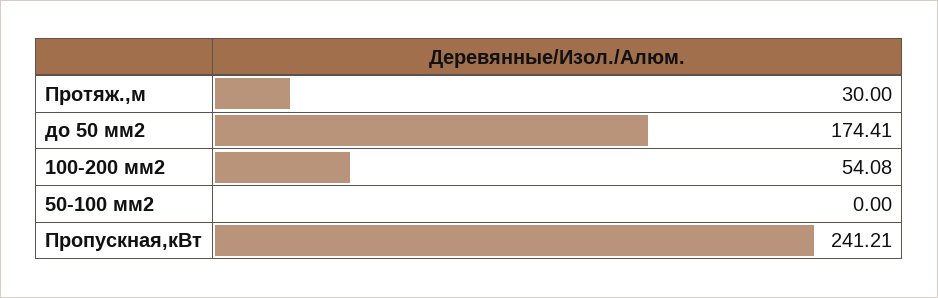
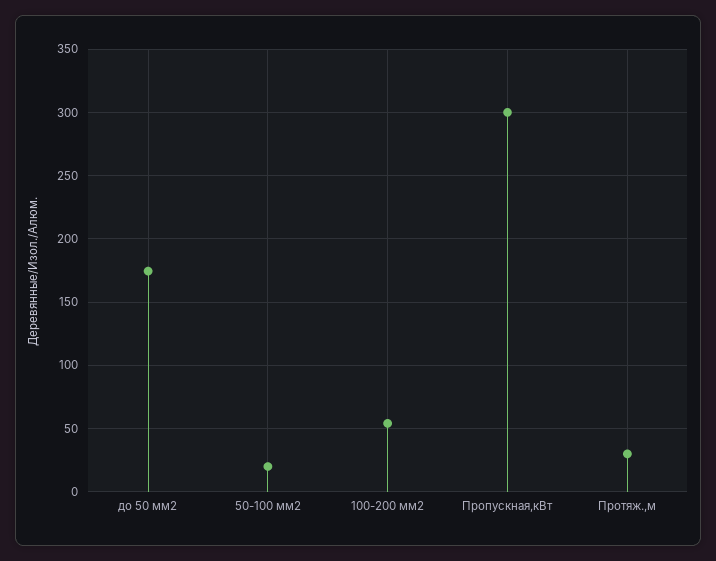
  {
    "Протяж.,м": 30,
    "до 50 мм2": 174.41,
    "100-200 мм2": 54.08,
-   "50-100 мм2": 0,
+   "50-100 мм2": 20,
-   "Пропускная,кВт": 241.21
+   "Пропускная,кВт": 300
  }

